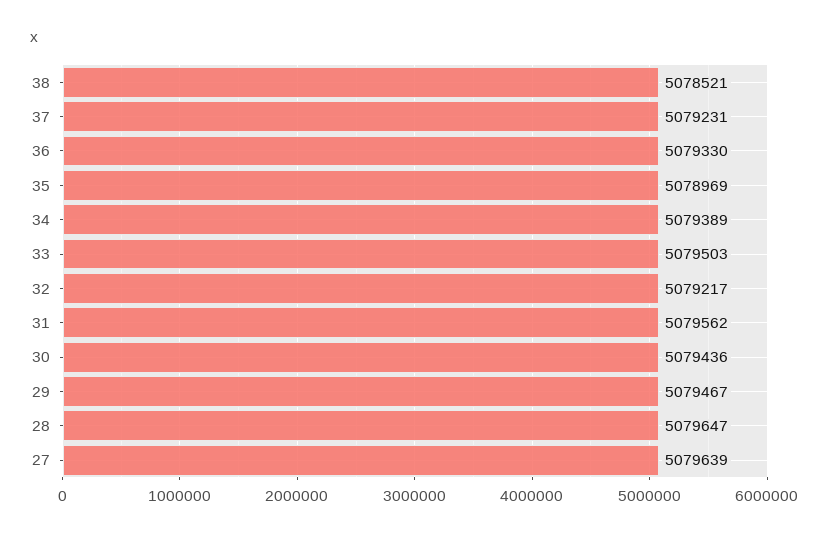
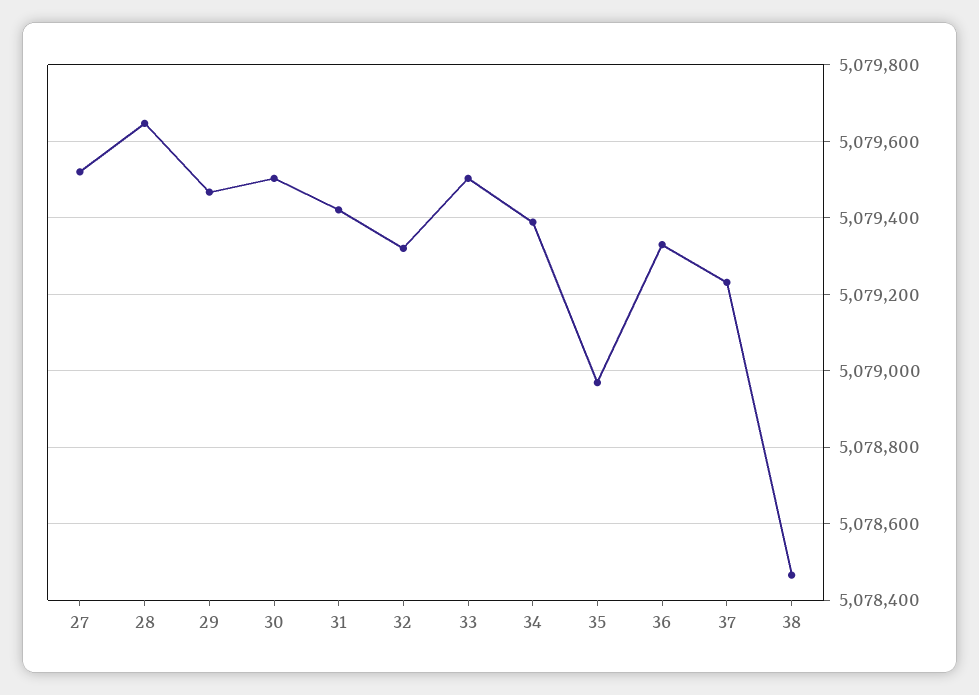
  {
-   "38": 5078521,
+   "38": 5078460,
    "37": 5079231,
    "36": 5079330,
    "35": 5078969,
    "34": 5079389,
    "33": 5079503,
-   "32": 5079217,
+   "32": 5079320,
-   "31": 5079562,
+   "31": 5079420,
-   "30": 5079436,
+   "30": 5079500,
    "29": 5079467,
    "28": 5079647,
-   "27": 5079639
+   "27": 5079520
  }

